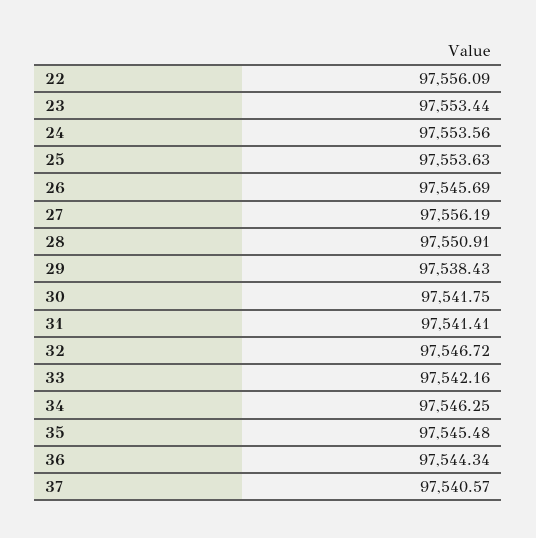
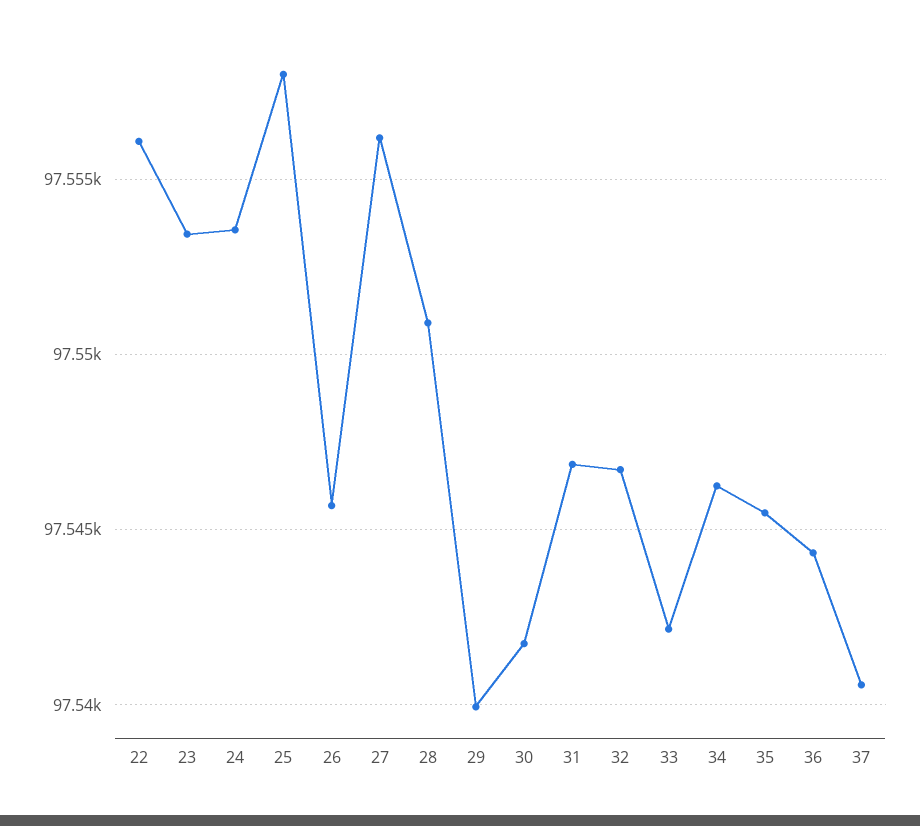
  {
    "22": 97556.09,
    "23": 97553.44,
    "24": 97553.56,
-   "25": 97553.63,
+   "25": 97558,
    "26": 97545.69,
    "27": 97556.19,
    "28": 97550.91,
-   "29": 97538.43,
+   "29": 97540,
    "30": 97541.75,
-   "31": 97541.41,
+   "31": 97547,
    "32": 97546.72,
    "33": 97542.16,
    "34": 97546.25,
    "35": 97545.48,
    "36": 97544.34,
    "37": 97540.57
  }

